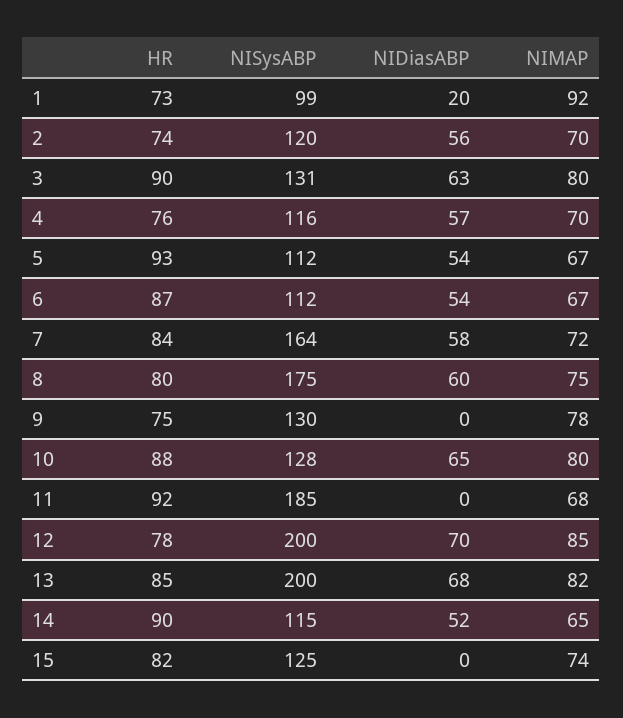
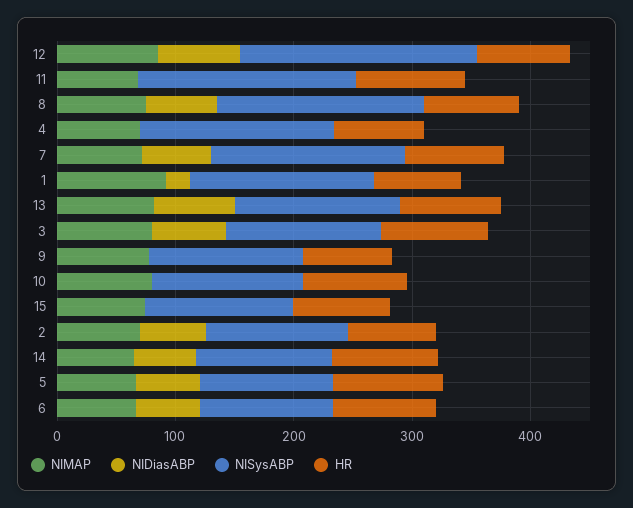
  {
    "HR": {
      "1": 73,
      "2": 74,
      "3": 90,
      "4": 76,
      "5": 93,
      "6": 87,
      "7": 84,
      "8": 80,
      "9": 75,
      "10": 88,
      "11": 92,
      "12": 78,
      "13": 85,
      "14": 90,
      "15": 82
    },
    "NISysABP": {
-     "1": 99,
+     "1": 160,
      "2": 120,
      "3": 131,
-     "4": 116,
+     "4": 160,
      "5": 112,
      "6": 112,
      "7": 164,
      "8": 175,
      "9": 130,
      "10": 128,
      "11": 185,
      "12": 200,
-     "13": 200,
+     "13": 140,
      "14": 115,
      "15": 125
    },
    "NIDiasABP": {
      "1": 20,
      "2": 56,
      "3": 63,
-     "4": 57,
+     "4": 0,
      "5": 54,
      "6": 54,
      "7": 58,
      "8": 60,
      "9": 0,
-     "10": 65,
+     "10": 0,
      "11": 0,
      "12": 70,
      "13": 68,
      "14": 52,
      "15": 0
    },
    "NIMAP": {
      "1": 92,
      "2": 70,
      "3": 80,
      "4": 70,
      "5": 67,
      "6": 67,
      "7": 72,
      "8": 75,
      "9": 78,
      "10": 80,
      "11": 68,
      "12": 85,
      "13": 82,
      "14": 65,
      "15": 74
    }
  }

